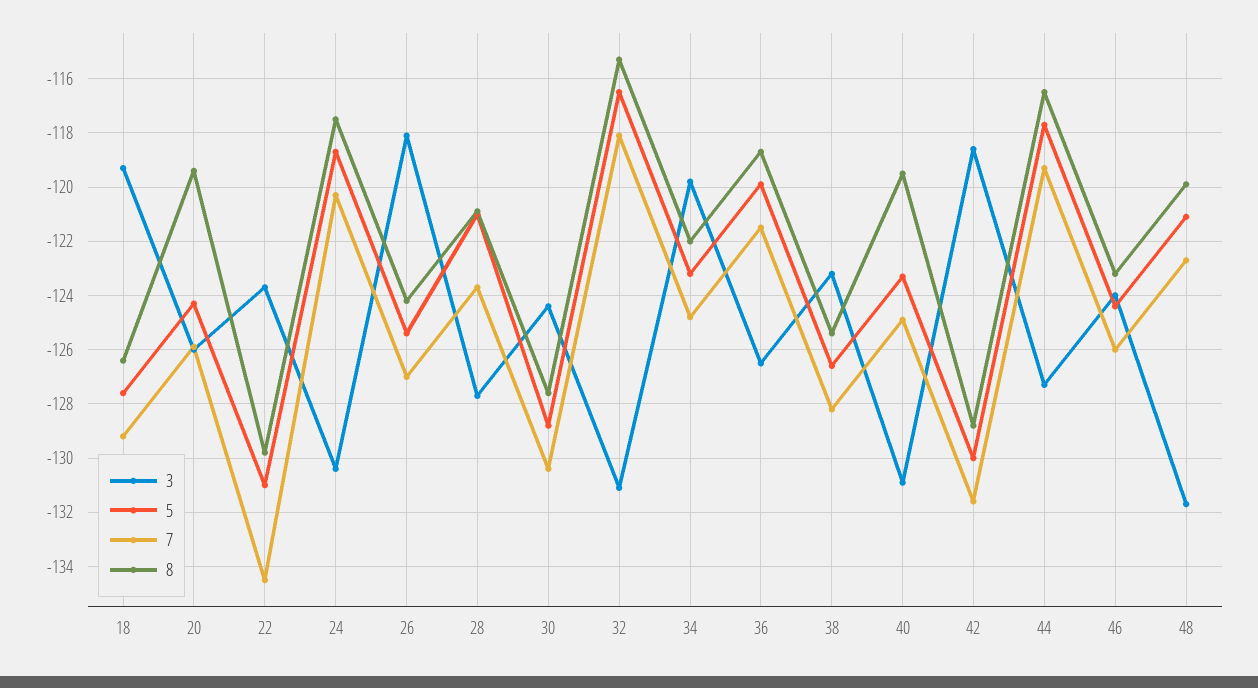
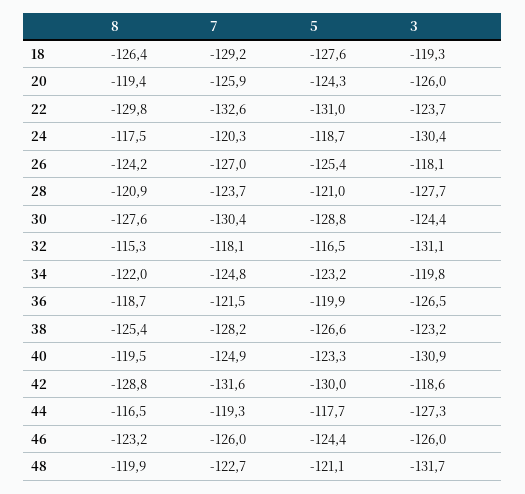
  {
    "3": {
      "18": -119.3,
      "20": -126,
      "22": -123.7,
      "24": -130.4,
      "26": -118.1,
      "28": -127.7,
      "30": -124.4,
      "32": -131.1,
      "34": -119.8,
      "36": -126.5,
      "38": -123.2,
      "40": -130.9,
      "42": -118.6,
      "44": -127.3,
-     "46": -124,
+     "46": -126,
      "48": -131.7
    },
    "5": {
      "18": -127.6,
      "20": -124.3,
      "22": -131,
      "24": -118.7,
      "26": -125.4,
      "28": -121,
      "30": -128.8,
      "32": -116.5,
      "34": -123.2,
      "36": -119.9,
      "38": -126.6,
      "40": -123.3,
      "42": -130,
      "44": -117.7,
      "46": -124.4,
      "48": -121.1
    },
    "7": {
      "18": -129.2,
      "20": -125.9,
-     "22": -134.5,
+     "22": -132.6,
      "24": -120.3,
      "26": -127,
      "28": -123.7,
      "30": -130.4,
      "32": -118.1,
      "34": -124.8,
      "36": -121.5,
      "38": -128.2,
      "40": -124.9,
      "42": -131.6,
      "44": -119.3,
      "46": -126,
      "48": -122.7
    },
    "8": {
      "18": -126.4,
      "20": -119.4,
      "22": -129.8,
      "24": -117.5,
      "26": -124.2,
      "28": -120.9,
      "30": -127.6,
      "32": -115.3,
      "34": -122,
      "36": -118.7,
      "38": -125.4,
      "40": -119.5,
      "42": -128.8,
      "44": -116.5,
      "46": -123.2,
      "48": -119.9
    }
  }

